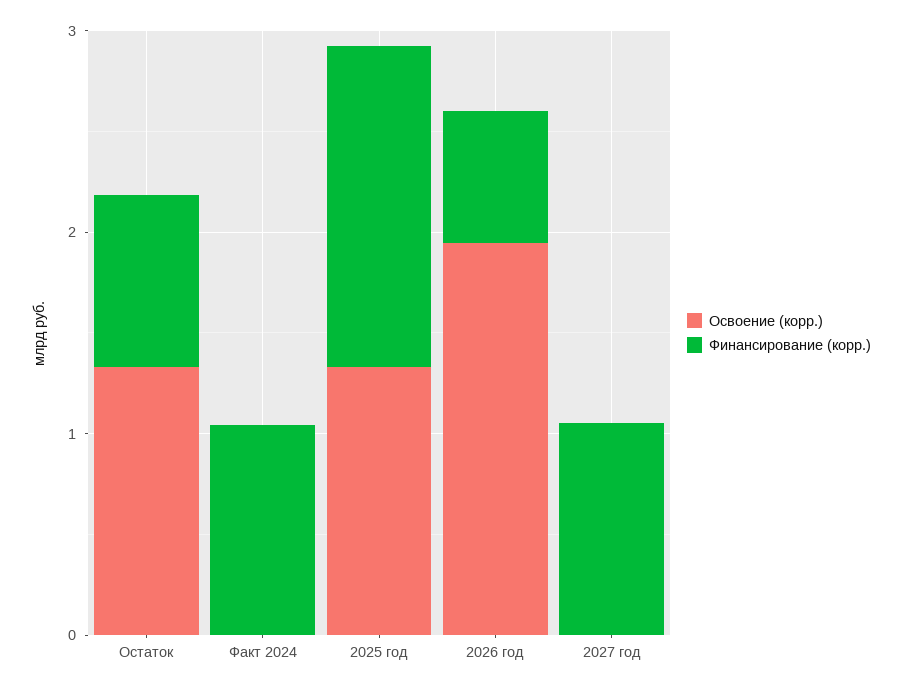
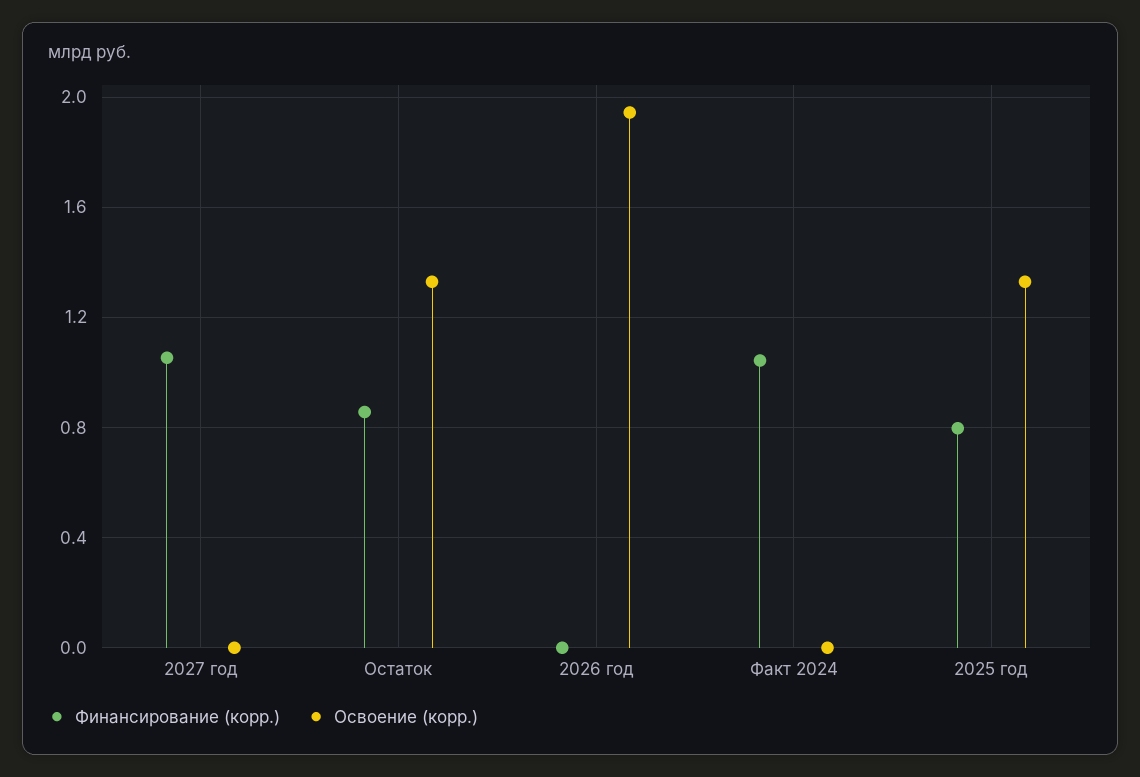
  {
    "Освоение (корр.)": {
      "Остаток": 1.35,
      "Факт 2024": 0,
      "2025 год": 1.35,
      "2026 год": 1.95,
      "2027 год": 0
    },
    "Финансирование (корр.)": {
      "Остаток": 0.85,
      "Факт 2024": 1.05,
-     "2025 год": 1.6,
+     "2025 год": 0.8,
-     "2026 год": 0.6,
+     "2026 год": 0,
      "2027 год": 1.05
    }
  }

